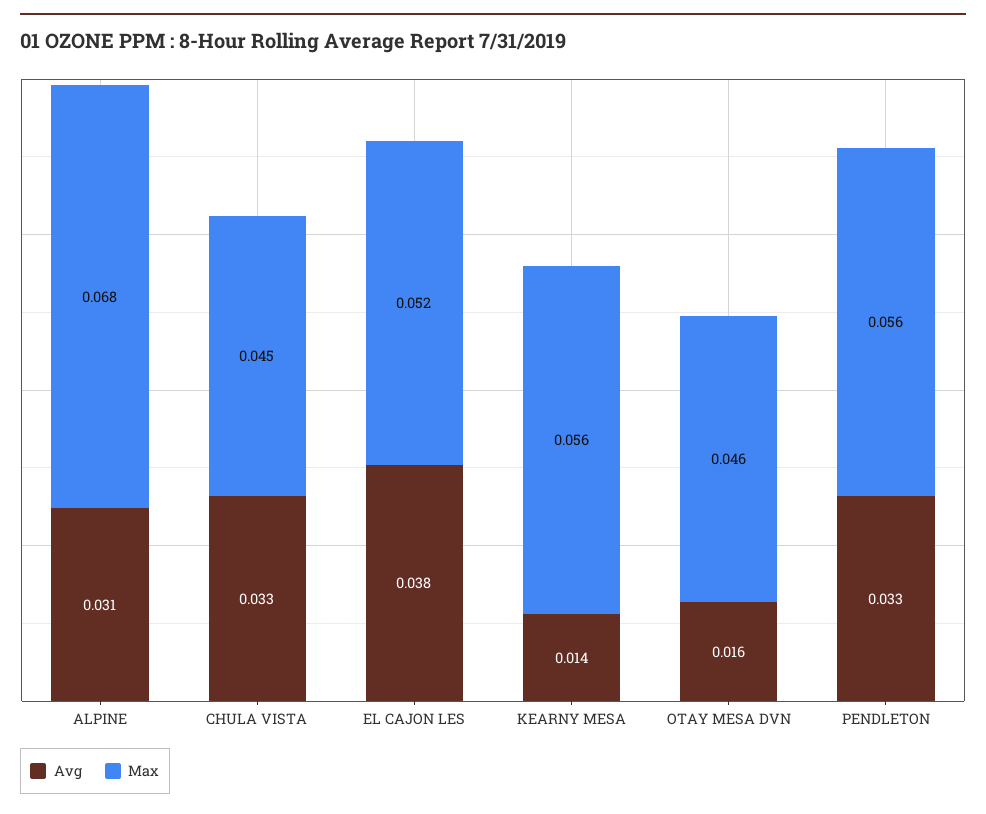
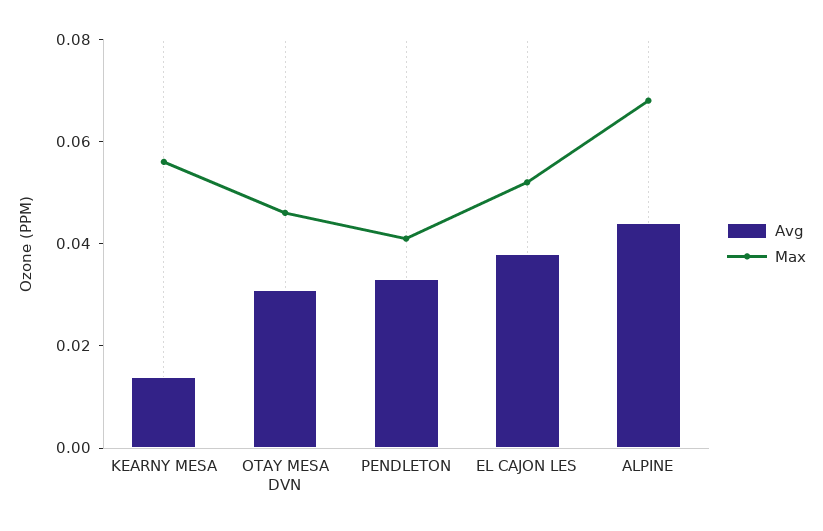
  {
    "Avg": {
-     "ALPINE": 0.031,
+     "ALPINE": 0.045,
-     "CHULA VISTA": 0.033,
      "EL CAJON LES": 0.038,
      "KEARNY MESA": 0.014,
-     "OTAY MESA DVN": 0.016,
+     "OTAY MESA DVN": 0.03,
      "PENDLETON": 0.033
    },
    "Max": {
      "ALPINE": 0.068,
-     "CHULA VISTA": 0.045,
      "EL CAJON LES": 0.052,
      "KEARNY MESA": 0.056,
      "OTAY MESA DVN": 0.046,
-     "PENDLETON": 0.056
+     "PENDLETON": 0.04
    }
  }

